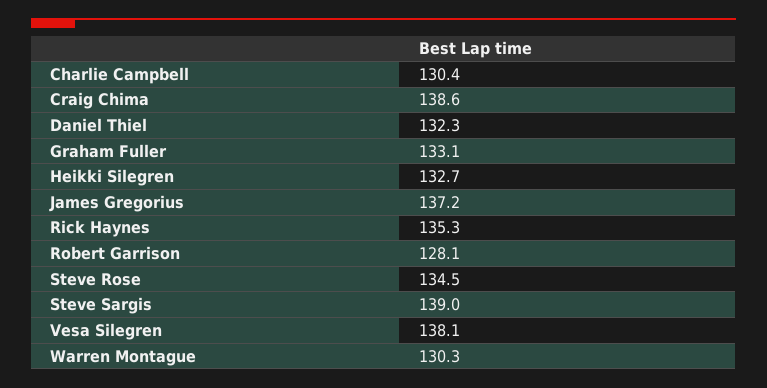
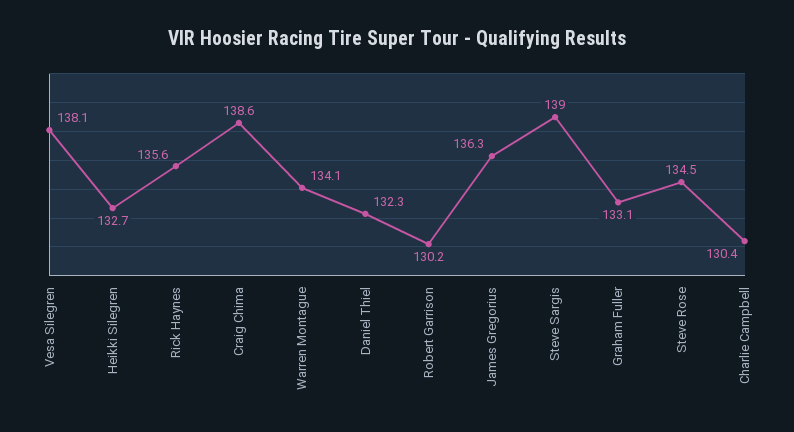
  {
    "Charlie Campbell": 130.4,
    "Craig Chima": 138.6,
    "Daniel Thiel": 132.3,
    "Graham Fuller": 133.1,
    "Heikki Silegren": 132.7,
-   "James Gregorius": 137.2,
+   "James Gregorius": 136.3,
-   "Rick Haynes": 135.3,
+   "Rick Haynes": 135.6,
-   "Robert Garrison": 128.1,
+   "Robert Garrison": 130.2,
    "Steve Rose": 134.5,
    "Steve Sargis": 139,
    "Vesa Silegren": 138.1,
-   "Warren Montague": 130.3
+   "Warren Montague": 134.1
  }

